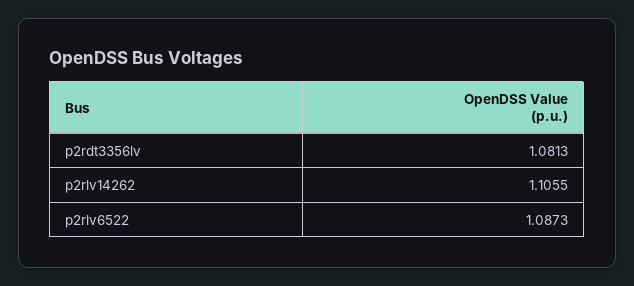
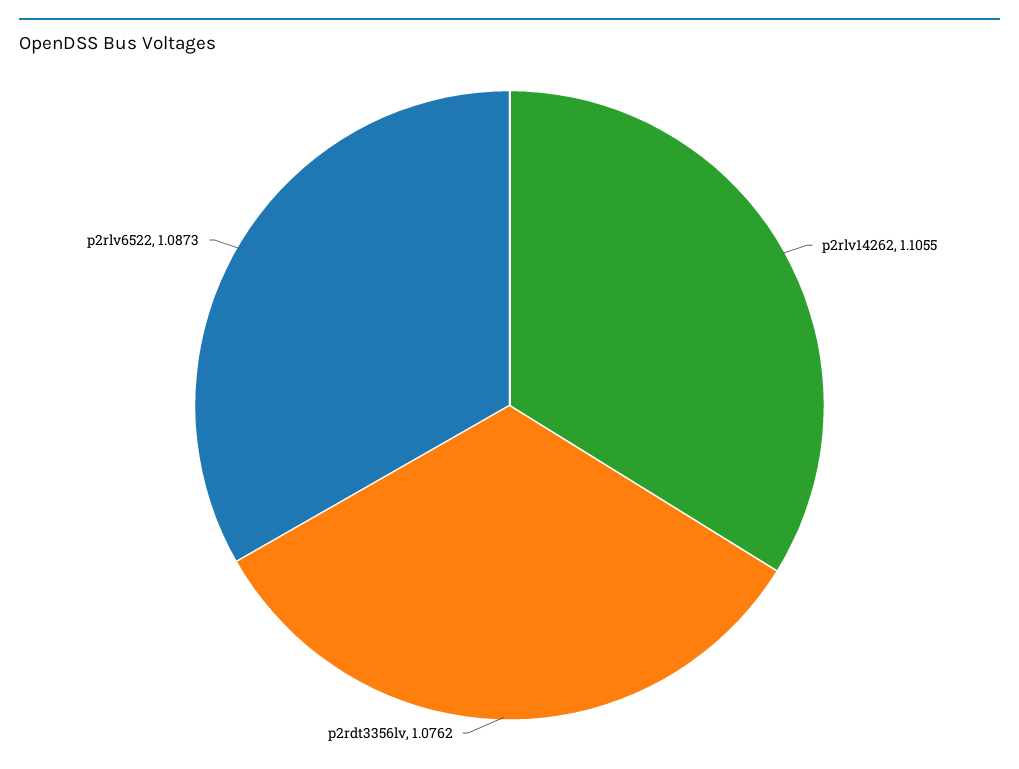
  {
-   "p2rdt3356lv": 1.0813,
+   "p2rdt3356lv": 1.0762,
    "p2rlv14262": 1.1055,
    "p2rlv6522": 1.0873
  }

